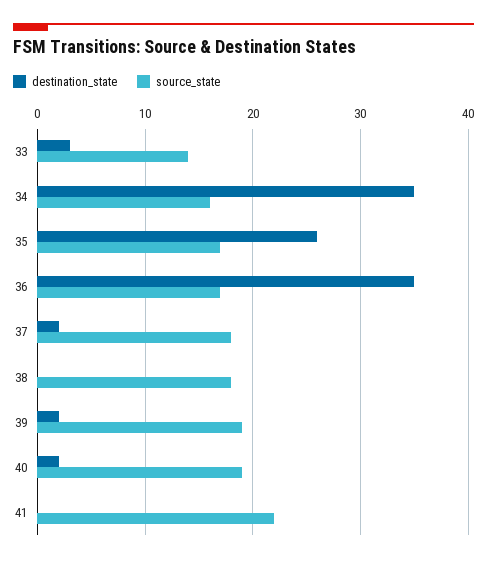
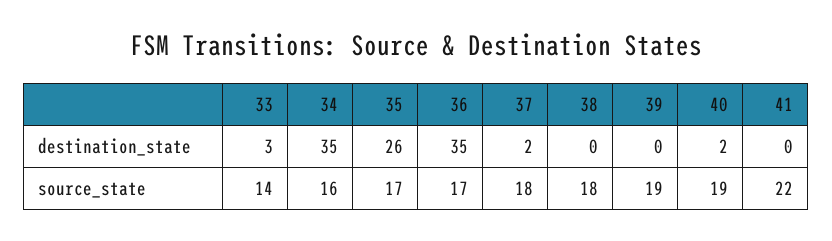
  {
    "destination_state": {
      "33": 3,
      "34": 35,
      "35": 26,
      "36": 35,
      "37": 2,
      "38": 0,
-     "39": 2,
+     "39": 0,
      "40": 2,
      "41": 0
    },
    "source_state": {
      "33": 14,
      "34": 16,
      "35": 17,
      "36": 17,
      "37": 18,
      "38": 18,
      "39": 19,
      "40": 19,
      "41": 22
    }
  }

